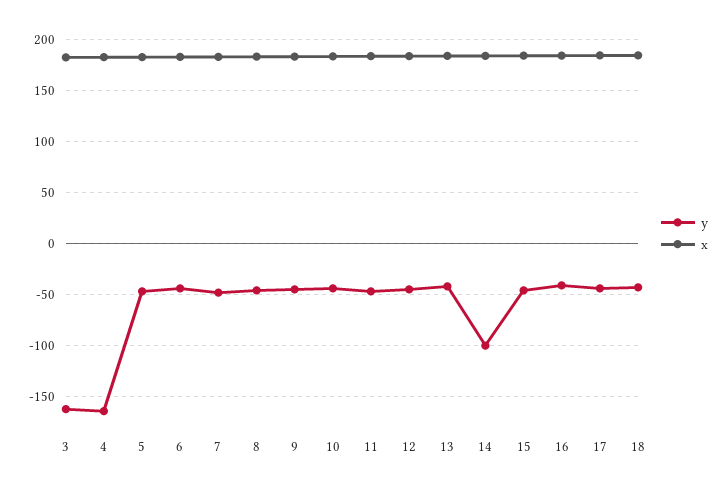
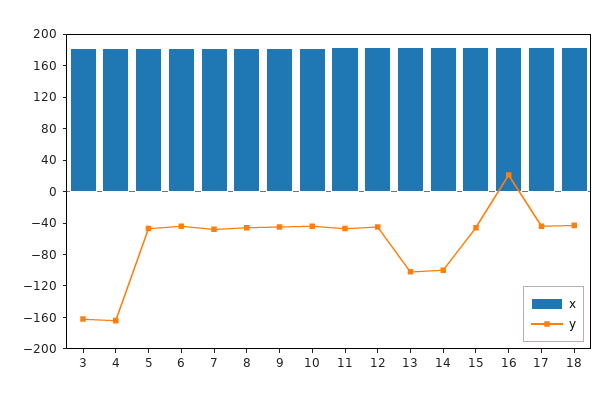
  {
    "y": {
      "3": -160,
      "4": -160,
      "5": -50,
      "6": -40,
      "7": -50,
      "8": -50,
      "9": -50,
      "10": -40,
      "11": -50,
      "12": -50,
-     "13": -40,
+     "13": -100,
      "14": -100,
      "15": -50,
-     "16": -40,
+     "16": 20,
      "17": -40,
      "18": -40
    },
    "x": {
      "3": 180,
      "4": 180,
      "5": 180,
      "6": 180,
      "7": 180,
      "8": 180,
      "9": 180,
      "10": 180,
      "11": 180,
      "12": 180,
      "13": 180,
      "14": 180,
      "15": 180,
      "16": 180,
      "17": 180,
      "18": 180
    }
  }

